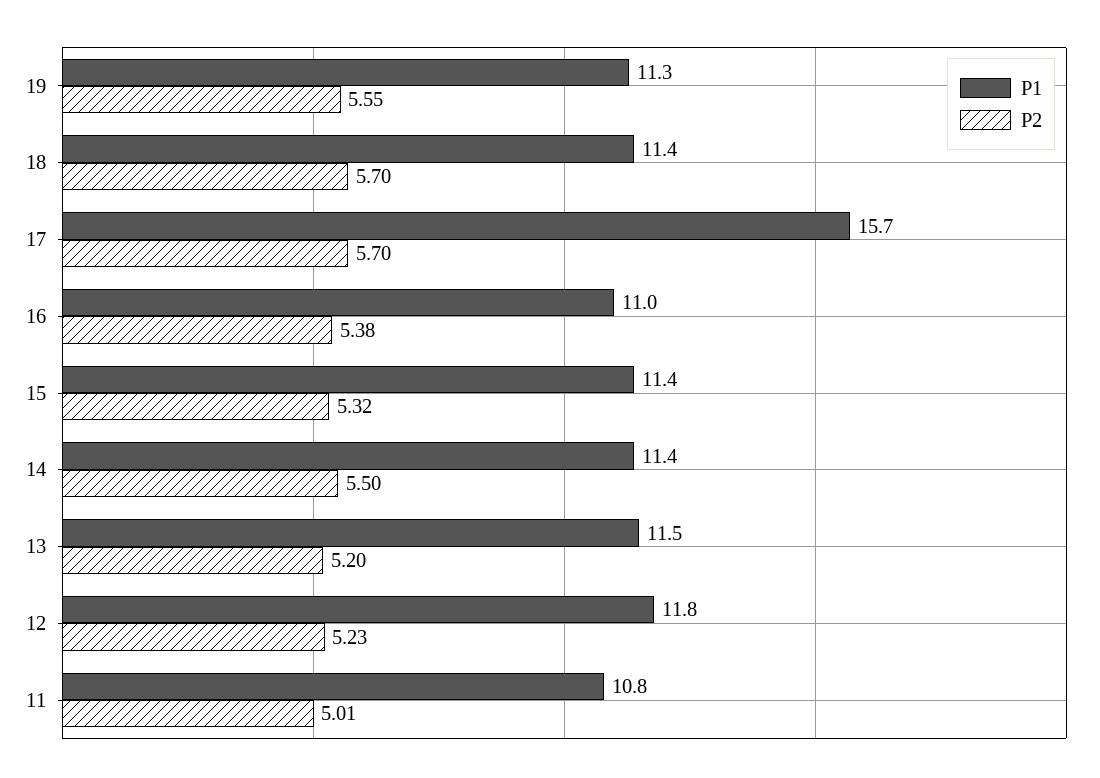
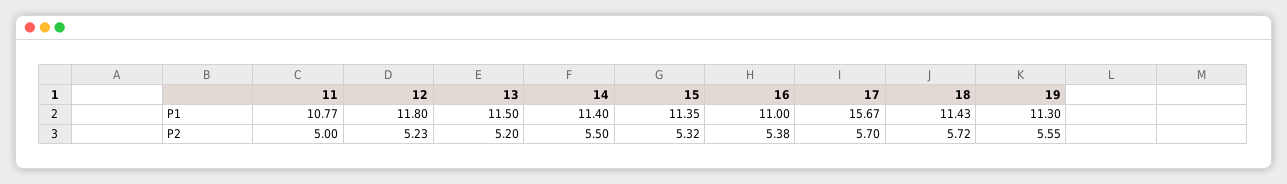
  {
    "P1": {
      "19": 11.3,
      "18": 11.43,
      "17": 15.67,
      "16": 11,
      "15": 11.35,
      "14": 11.4,
      "13": 11.5,
      "12": 11.8,
      "11": 10.77
    },
    "P2": {
      "19": 5.55,
-     "18": 5.7,
+     "18": 5.72,
      "17": 5.7,
      "16": 5.38,
      "15": 5.32,
      "14": 5.5,
      "13": 5.2,
      "12": 5.23,
-     "11": 5.01
+     "11": 5
    }
  }

